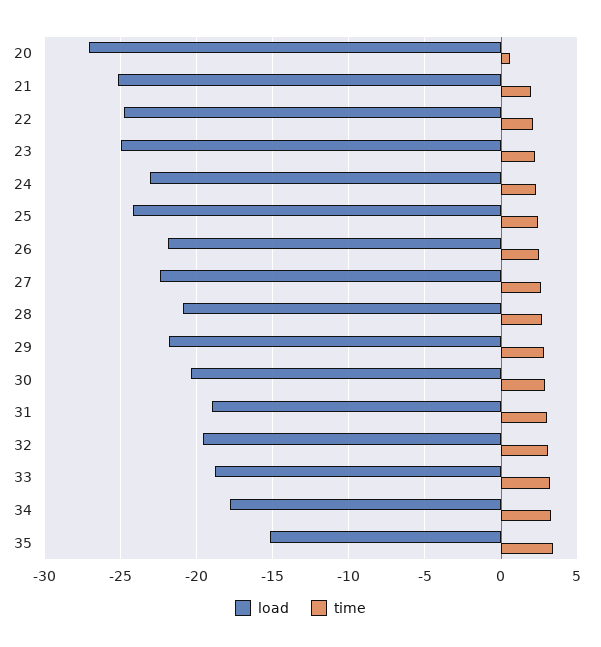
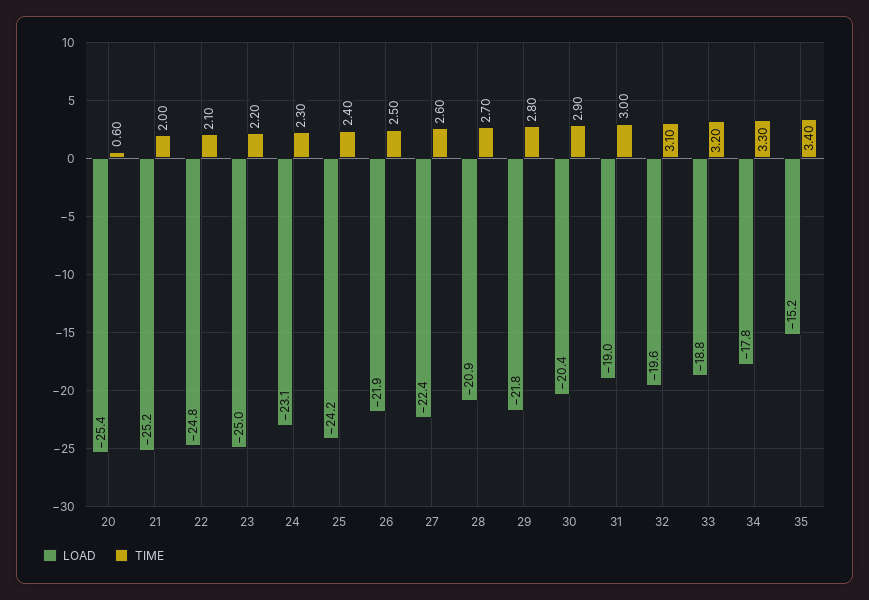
  {
    "load": {
-     "20": -27,
+     "20": -25.4,
      "21": -25.2,
      "22": -24.8,
      "23": -25,
      "24": -23.1,
      "25": -24.2,
      "26": -21.9,
      "27": -22.4,
      "28": -20.9,
      "29": -21.8,
      "30": -20.4,
      "31": -19,
      "32": -19.6,
      "33": -18.8,
      "34": -17.8,
      "35": -15.2
    },
    "time": {
      "20": 0.6,
      "21": 2,
      "22": 2.1,
      "23": 2.2,
      "24": 2.3,
      "25": 2.4,
      "26": 2.5,
      "27": 2.6,
      "28": 2.7,
      "29": 2.8,
      "30": 2.9,
      "31": 3,
      "32": 3.1,
      "33": 3.2,
      "34": 3.3,
      "35": 3.4
    }
  }

